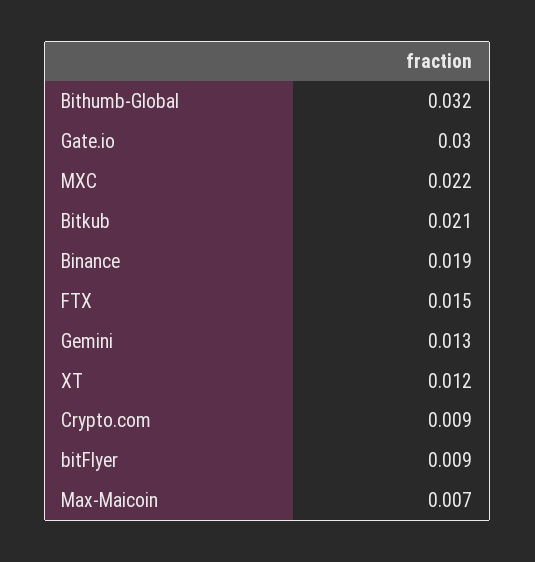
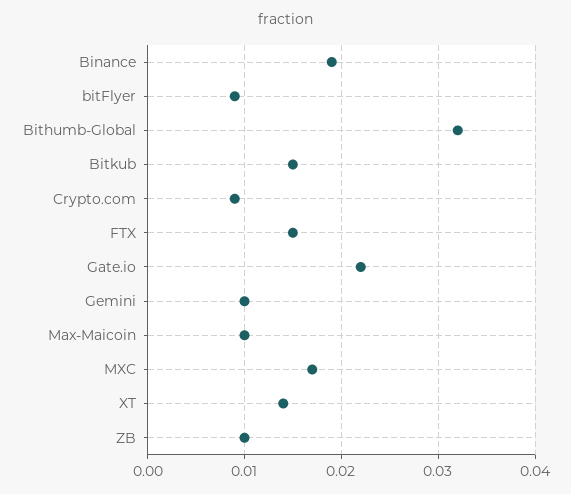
  {
    "Bithumb-Global": 0.032,
-   "Gate.io": 0.03,
+   "Gate.io": 0.022,
-   "MXC": 0.022,
+   "MXC": 0.017,
-   "Bitkub": 0.021,
+   "Bitkub": 0.015,
    "Binance": 0.019,
    "FTX": 0.015,
-   "Gemini": 0.013,
+   "Gemini": 0.01,
-   "XT": 0.012,
+   "XT": 0.014,
    "Crypto.com": 0.009,
    "bitFlyer": 0.009,
-   "Max-Maicoin": 0.007
+   "Max-Maicoin": 0.01,
+   "ZB": 0.01
  }

